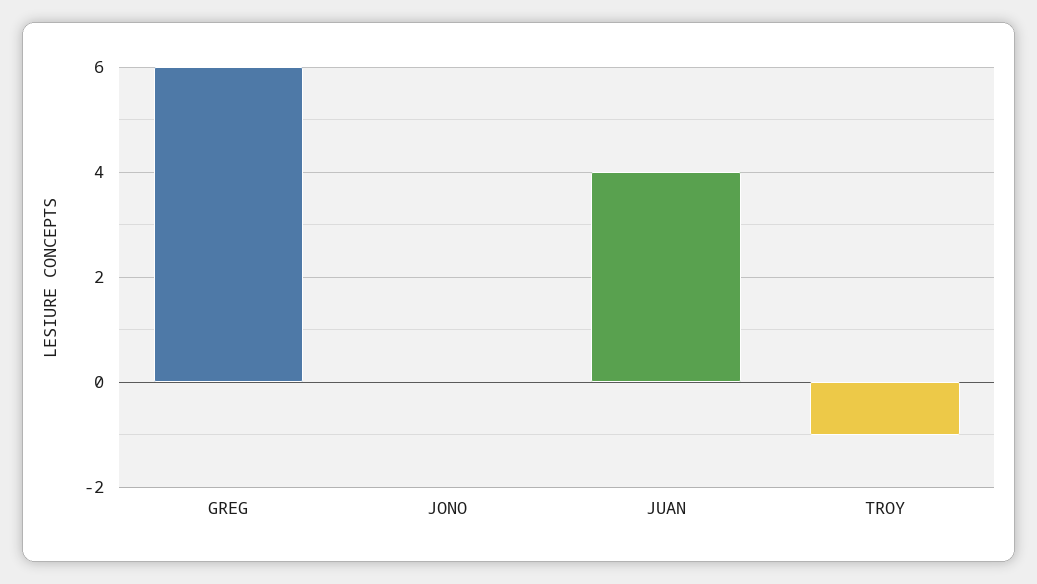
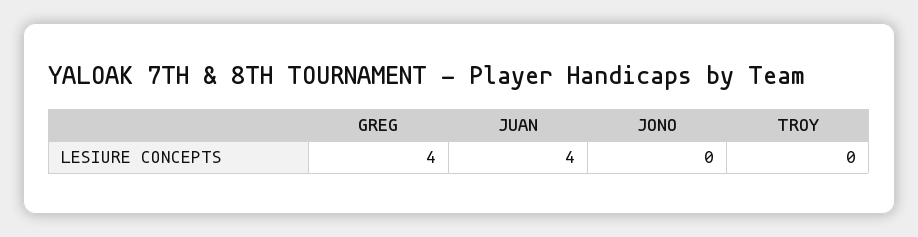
  {
-   "GREG": 6,
+   "GREG": 4,
    "JONO": 0,
    "JUAN": 4,
-   "TROY": -1
+   "TROY": 0
  }

